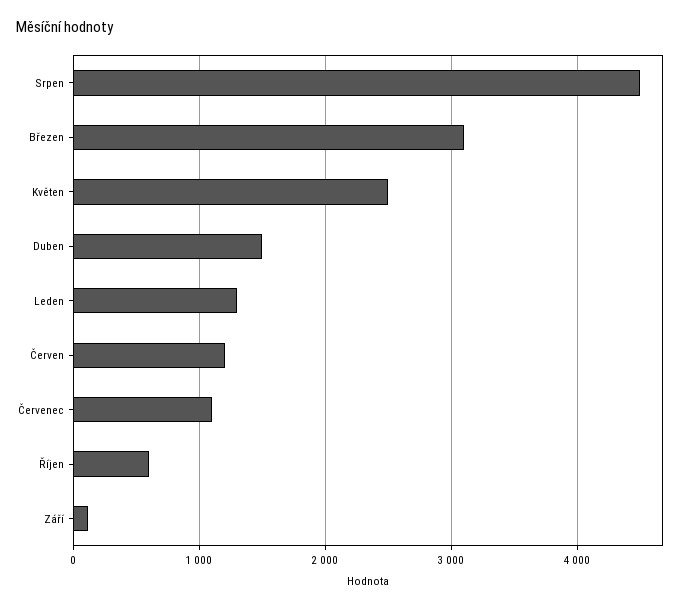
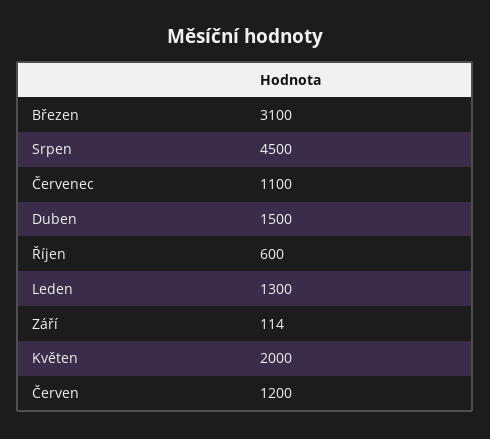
  {
    "Srpen": 4500,
    "Březen": 3100,
-   "Květen": 2500,
+   "Květen": 2000,
    "Duben": 1500,
    "Leden": 1300,
    "Červen": 1200,
    "Červenec": 1100,
    "Říjen": 600,
    "Září": 114
  }

